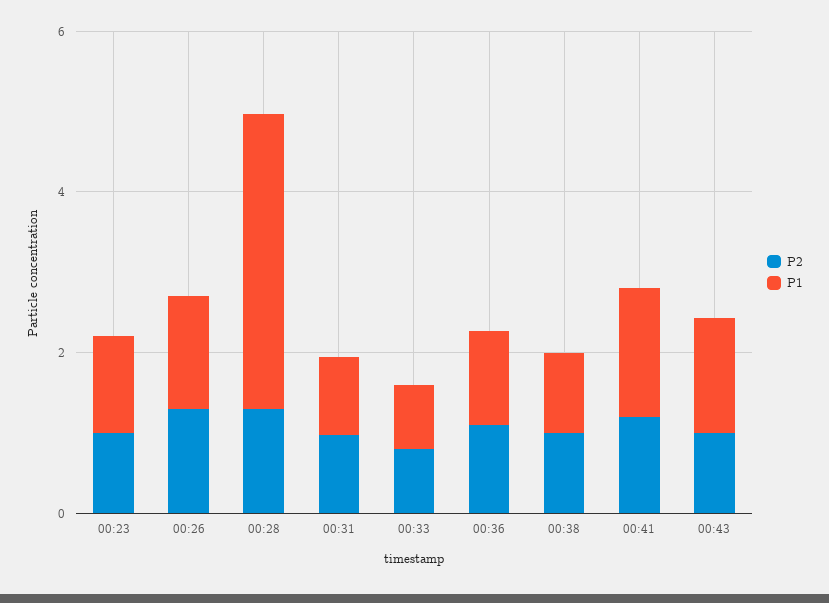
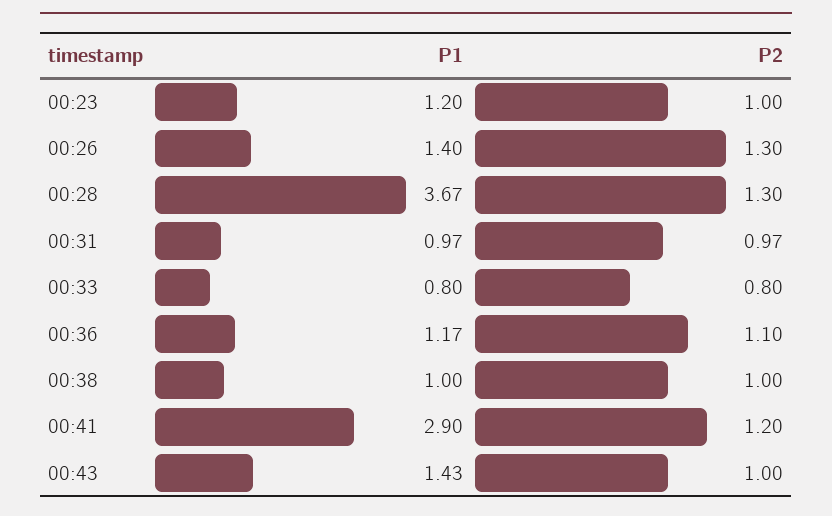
  {
    "P2": {
      "00:23": 1,
      "00:26": 1.3,
      "00:28": 1.3,
      "00:31": 0.97,
      "00:33": 0.8,
      "00:36": 1.1,
      "00:38": 1,
      "00:41": 1.2,
      "00:43": 1
    },
    "P1": {
      "00:23": 1.2,
      "00:26": 1.4,
      "00:28": 3.67,
      "00:31": 0.97,
      "00:33": 0.8,
      "00:36": 1.17,
      "00:38": 1,
-     "00:41": 1.5,
+     "00:41": 2.9,
      "00:43": 1.43
    }
  }

